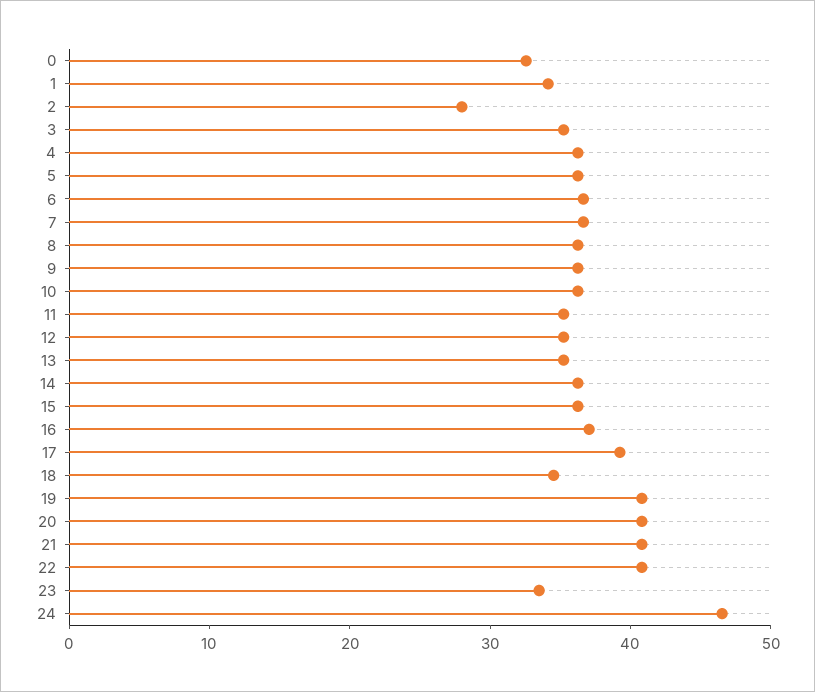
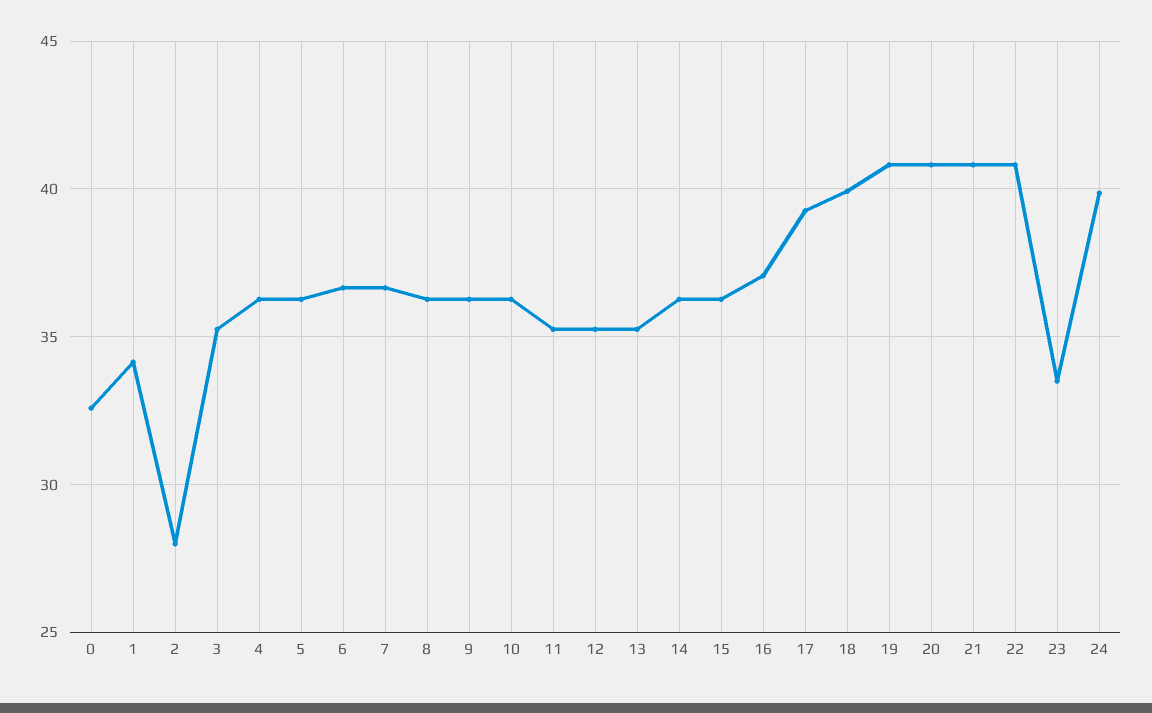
  {
    "0": 32.5,
    "1": 34,
    "2": 28,
    "3": 35.5,
    "4": 36.5,
    "5": 36.5,
    "6": 36.5,
    "7": 36.5,
    "8": 36.5,
    "9": 36.5,
    "10": 36.5,
    "11": 35.5,
    "12": 35.5,
    "13": 35.5,
    "14": 36.5,
    "15": 36.5,
    "16": 37,
    "17": 39.5,
-   "18": 34,
+   "18": 40,
    "19": 41,
    "20": 41,
    "21": 41,
    "22": 41,
    "23": 33.5,
-   "24": 46
+   "24": 40
  }

